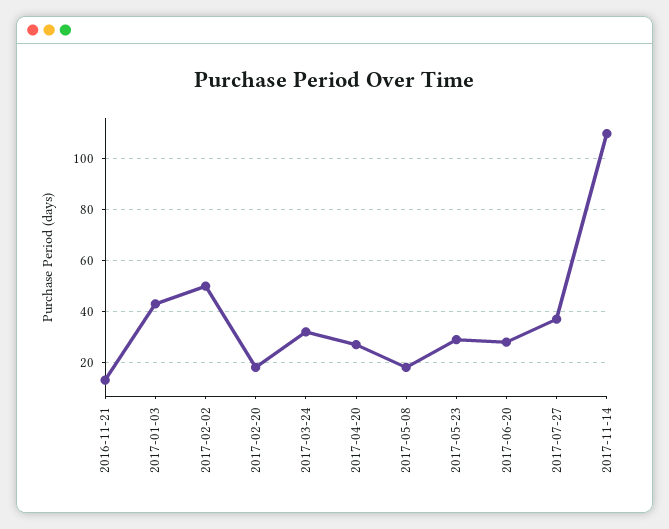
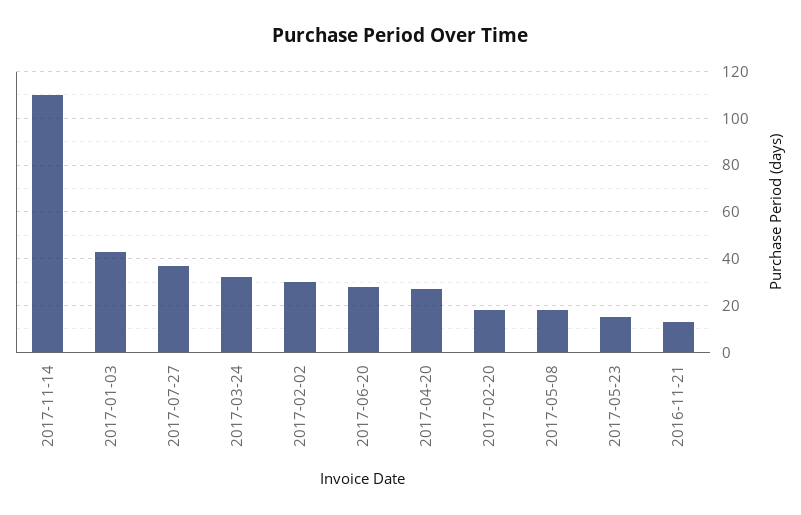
  {
    "2016-11-21": 15,
    "2017-01-03": 45,
-   "2017-02-02": 50,
+   "2017-02-02": 30,
    "2017-02-20": 20,
    "2017-03-24": 30,
    "2017-04-20": 25,
    "2017-05-08": 20,
-   "2017-05-23": 30,
+   "2017-05-23": 15,
    "2017-06-20": 30,
    "2017-07-27": 35,
    "2017-11-14": 110
  }

